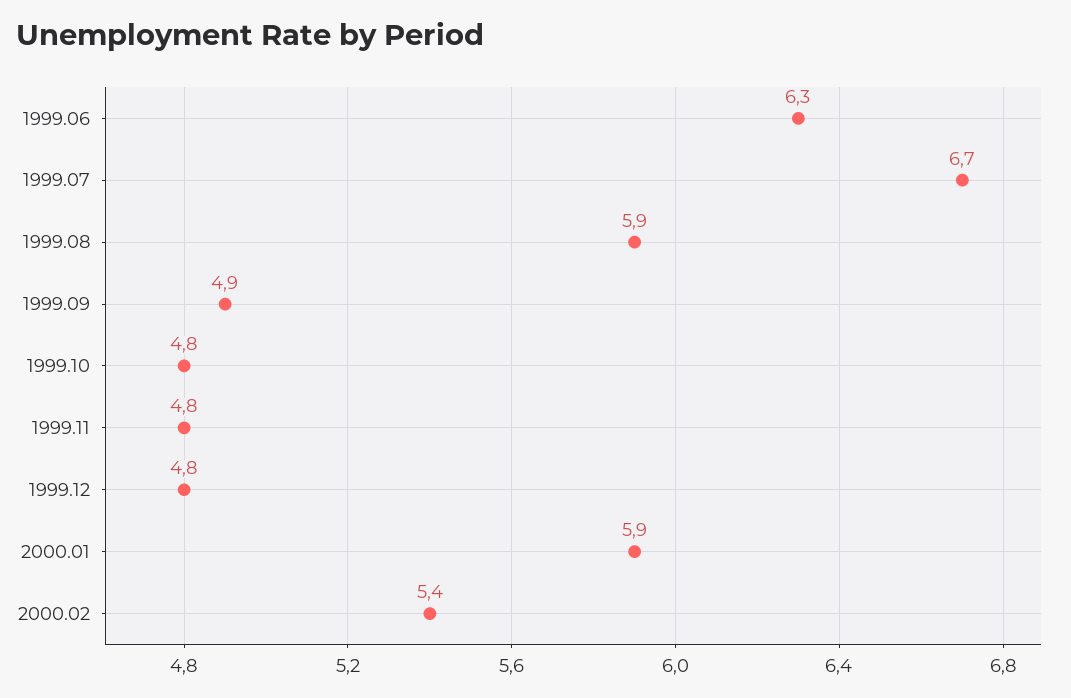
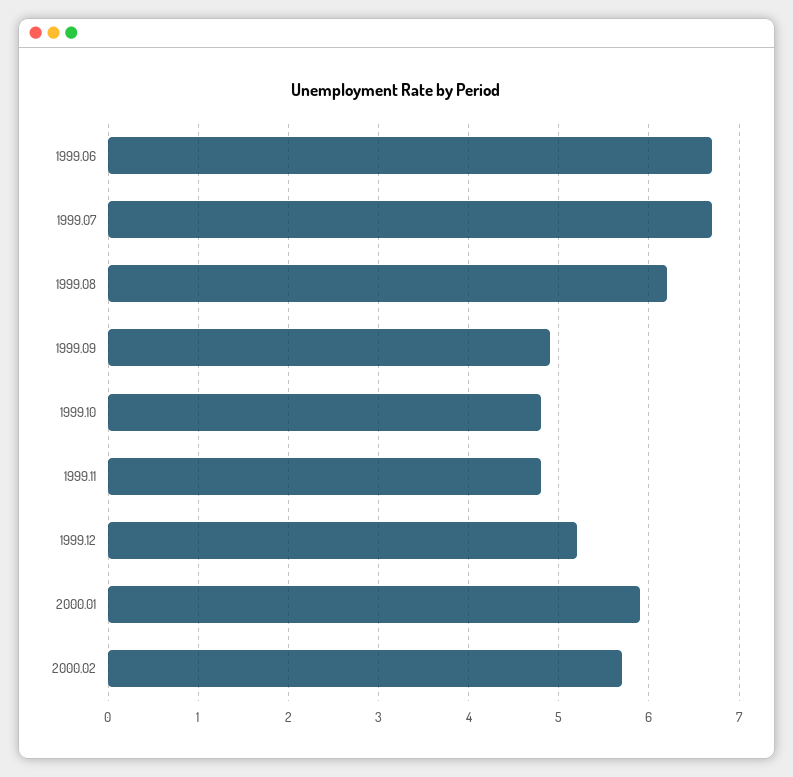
  {
-   "1999.06": 6.3,
+   "1999.06": 6.7,
    "1999.07": 6.7,
-   "1999.08": 5.9,
+   "1999.08": 6.2,
    "1999.09": 4.9,
    "1999.10": 4.8,
    "1999.11": 4.8,
-   "1999.12": 4.8,
+   "1999.12": 5.2,
    "2000.01": 5.9,
-   "2000.02": 5.4
+   "2000.02": 5.7
  }

